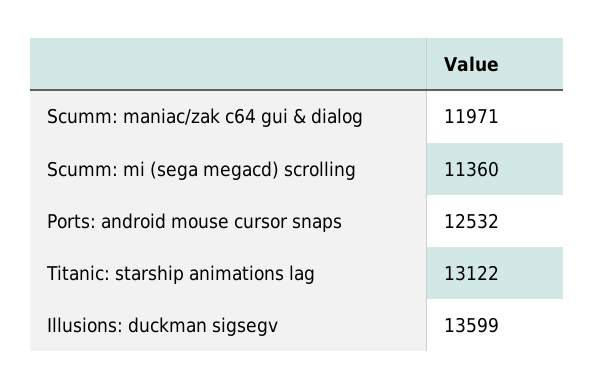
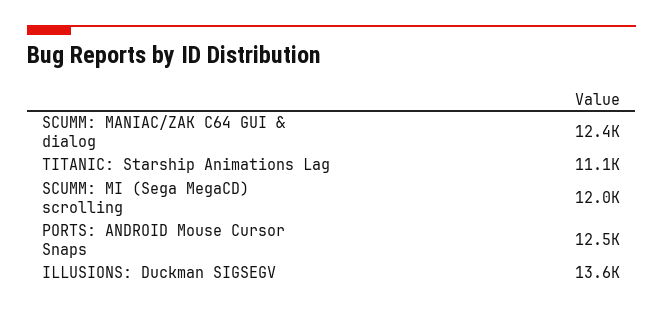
  {
-   "Scumm: maniac/zak c64 gui & dialog": 11971,
+   "Scumm: maniac/zak c64 gui & dialog": 12400,
-   "Scumm: mi (sega megacd) scrolling": 11360,
+   "Scumm: mi (sega megacd) scrolling": 12000,
    "Ports: android mouse cursor snaps": 12532,
-   "Titanic: starship animations lag": 13122,
+   "Titanic: starship animations lag": 11100,
    "Illusions: duckman sigsegv": 13599
  }

